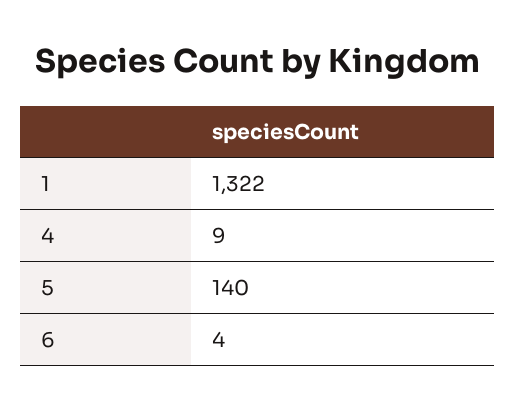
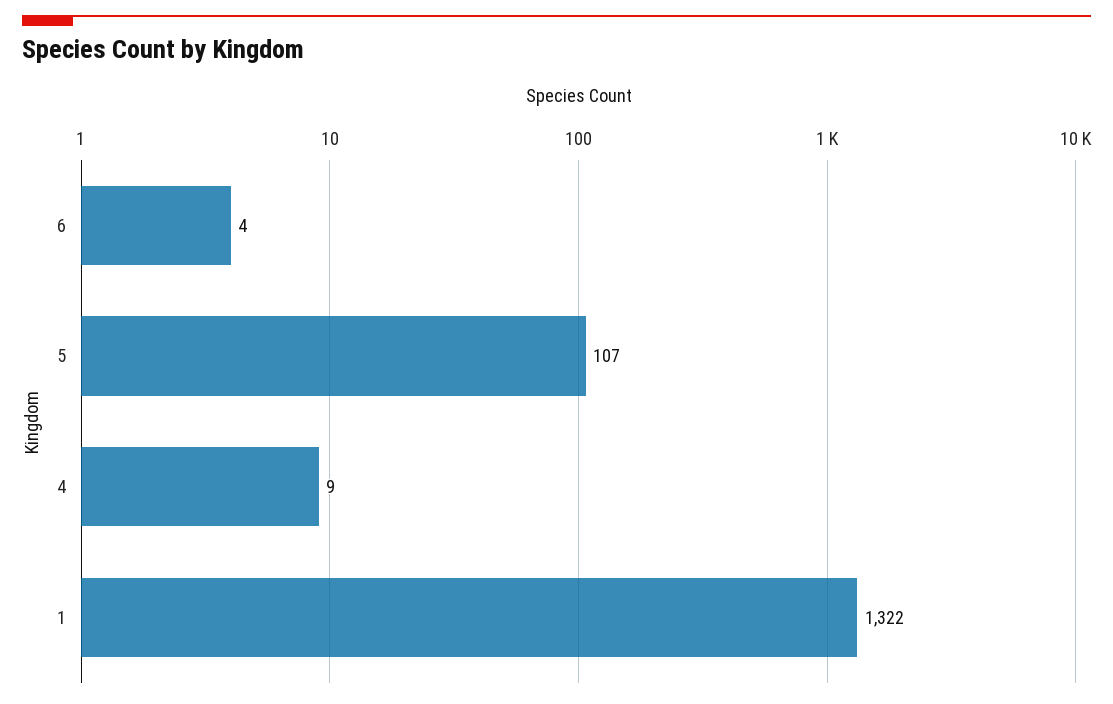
  {
    "1": 1322,
    "4": 9,
-   "5": 140,
+   "5": 107,
    "6": 4
  }

